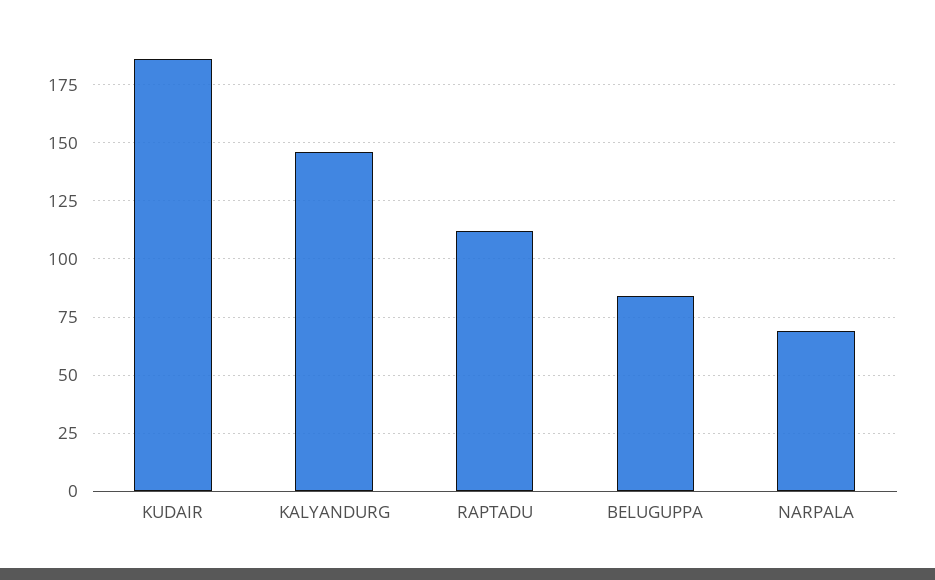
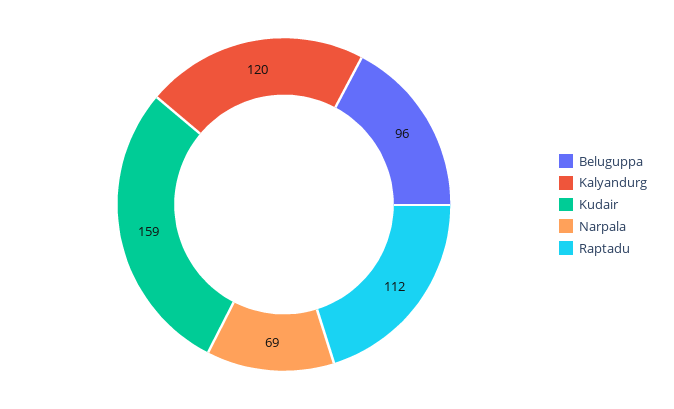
  {
-   "KUDAIR": 185,
+   "KUDAIR": 159,
-   "KALYANDURG": 145,
+   "KALYANDURG": 120,
    "RAPTADU": 112,
-   "BELUGUPPA": 85,
+   "BELUGUPPA": 96,
    "NARPALA": 69
  }

